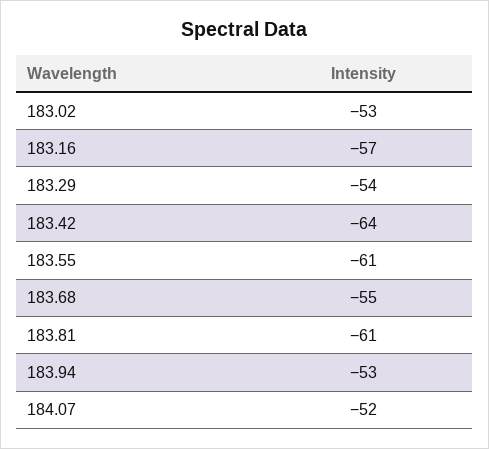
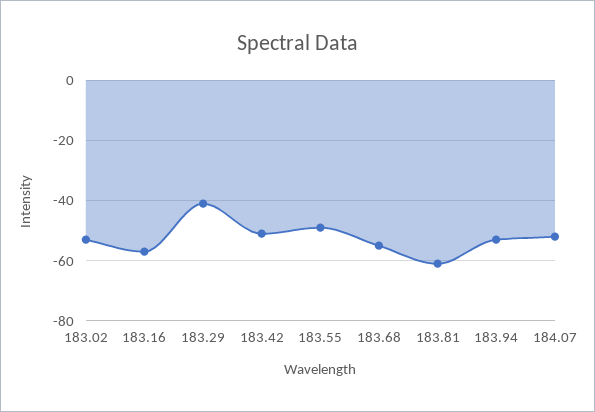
  {
    "183.02": -53,
    "183.16": -57,
-   "183.29": -54,
+   "183.29": -40,
-   "183.42": -64,
+   "183.42": -50,
-   "183.55": -61,
+   "183.55": -50,
    "183.68": -55,
    "183.81": -61,
    "183.94": -53,
    "184.07": -52
  }

